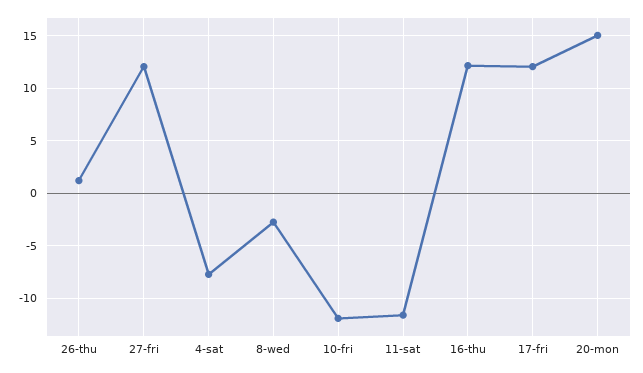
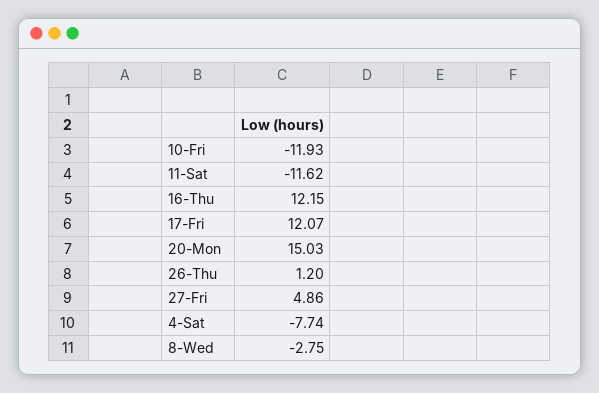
  {
    "26-thu": 1.2,
-   "27-fri": 12,
+   "27-fri": 4.86,
    "4-sat": -7.74,
    "8-wed": -2.75,
    "10-fri": -11.93,
    "11-sat": -11.62,
    "16-thu": 12.15,
    "17-fri": 12.07,
    "20-mon": 15.03
  }

